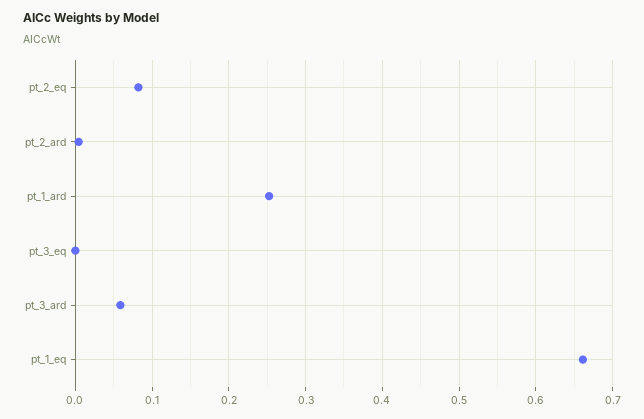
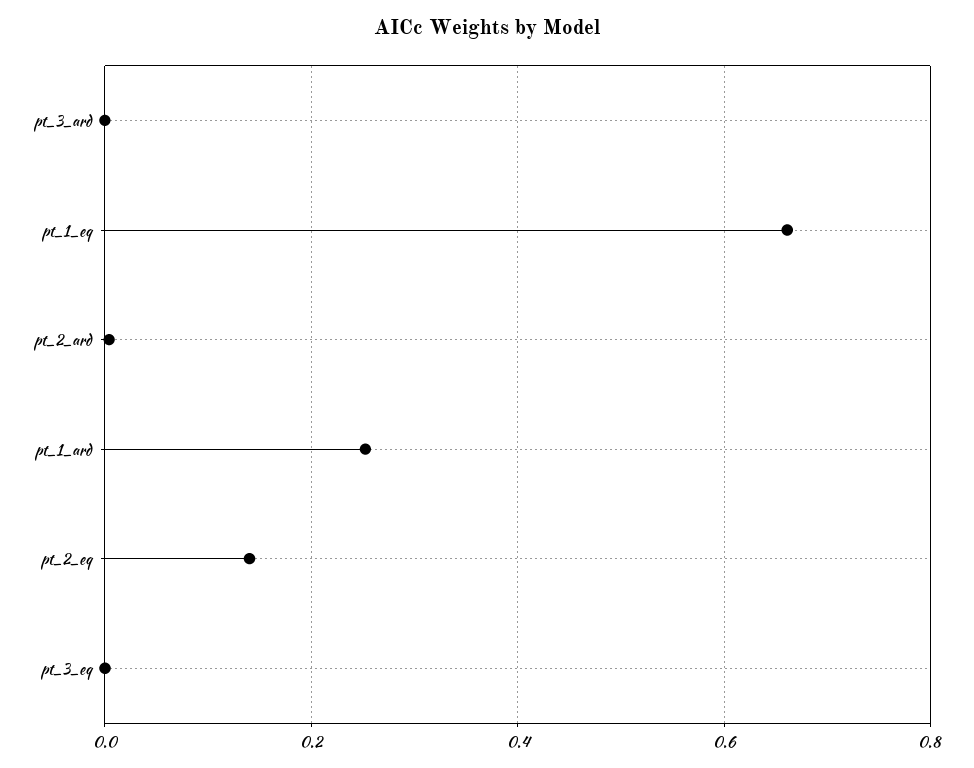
  {
-   "pt_2_eq": 0.08,
+   "pt_2_eq": 0.14,
    "pt_2_ard": 0,
    "pt_1_ard": 0.25,
    "pt_3_eq": 0,
-   "pt_3_ard": 0.06,
+   "pt_3_ard": 0,
    "pt_1_eq": 0.66
  }

